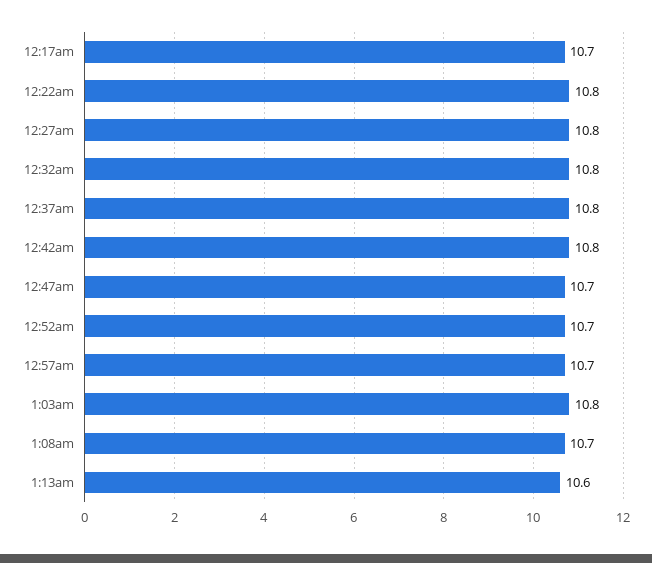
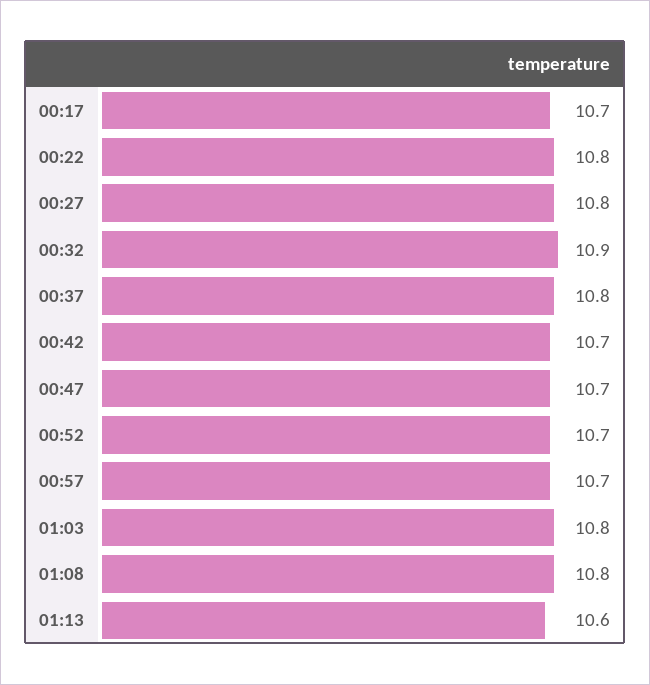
  {
    "12:17am": 10.7,
    "12:22am": 10.8,
    "12:27am": 10.8,
-   "12:32am": 10.8,
+   "12:32am": 10.9,
    "12:37am": 10.8,
-   "12:42am": 10.8,
+   "12:42am": 10.7,
    "12:47am": 10.7,
    "12:52am": 10.7,
    "12:57am": 10.7,
    "1:03am": 10.8,
-   "1:08am": 10.7,
+   "1:08am": 10.8,
    "1:13am": 10.6
  }

